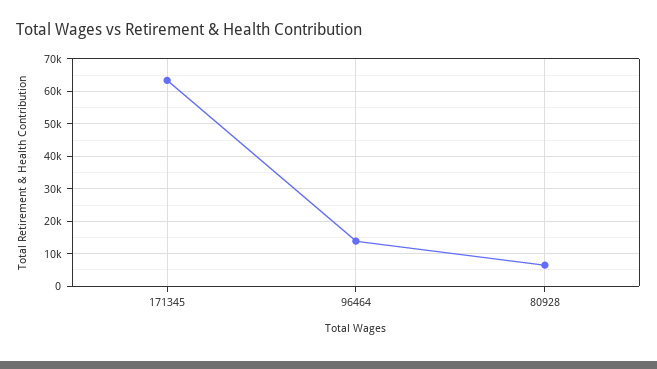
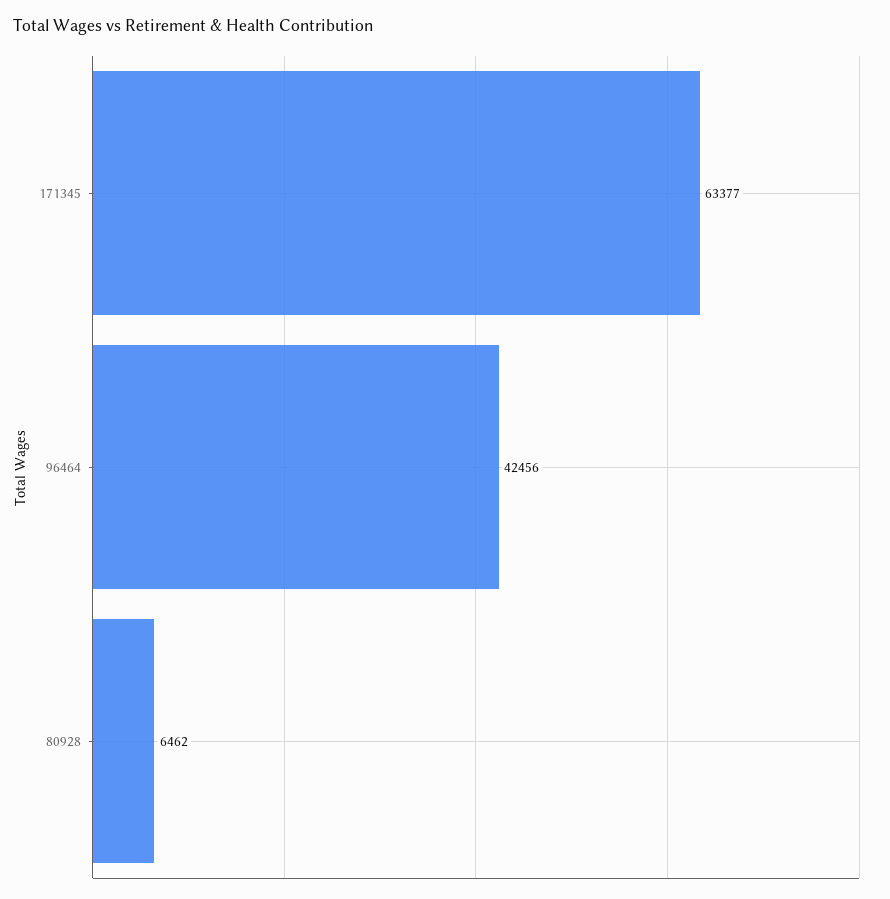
  {
    "171345": 63377,
-   "96464": 14000,
+   "96464": 42456,
    "80928": 6462
  }

